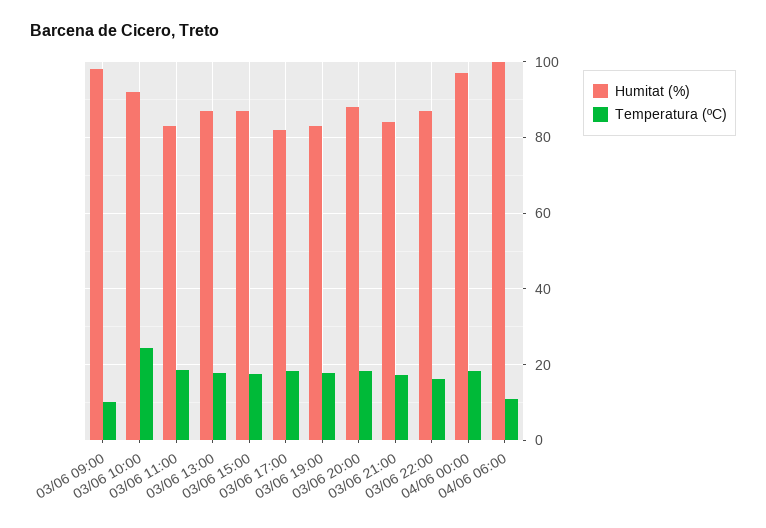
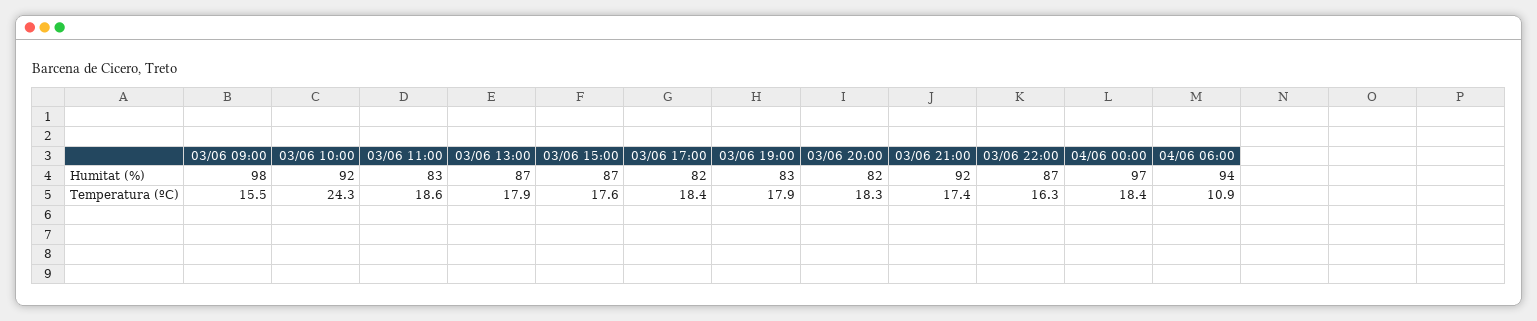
  {
    "Humitat (%)": {
      "03/06 09:00": 98,
      "03/06 10:00": 92,
      "03/06 11:00": 83,
      "03/06 13:00": 87,
      "03/06 15:00": 87,
      "03/06 17:00": 82,
      "03/06 19:00": 83,
-     "03/06 20:00": 88,
+     "03/06 20:00": 82,
-     "03/06 21:00": 84,
+     "03/06 21:00": 92,
      "03/06 22:00": 87,
      "04/06 00:00": 97,
-     "04/06 06:00": 100
+     "04/06 06:00": 94
    },
    "Temperatura (ºC)": {
-     "03/06 09:00": 10,
+     "03/06 09:00": 15.5,
      "03/06 10:00": 24.3,
      "03/06 11:00": 18.6,
      "03/06 13:00": 17.9,
      "03/06 15:00": 17.6,
      "03/06 17:00": 18.4,
      "03/06 19:00": 17.9,
      "03/06 20:00": 18.3,
      "03/06 21:00": 17.4,
      "03/06 22:00": 16.3,
      "04/06 00:00": 18.4,
      "04/06 06:00": 10.9
    }
  }

